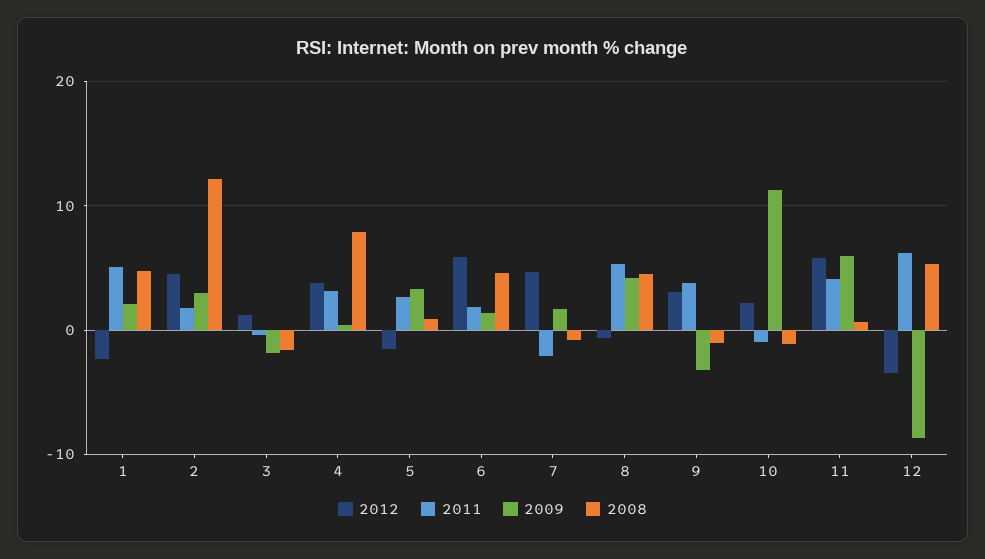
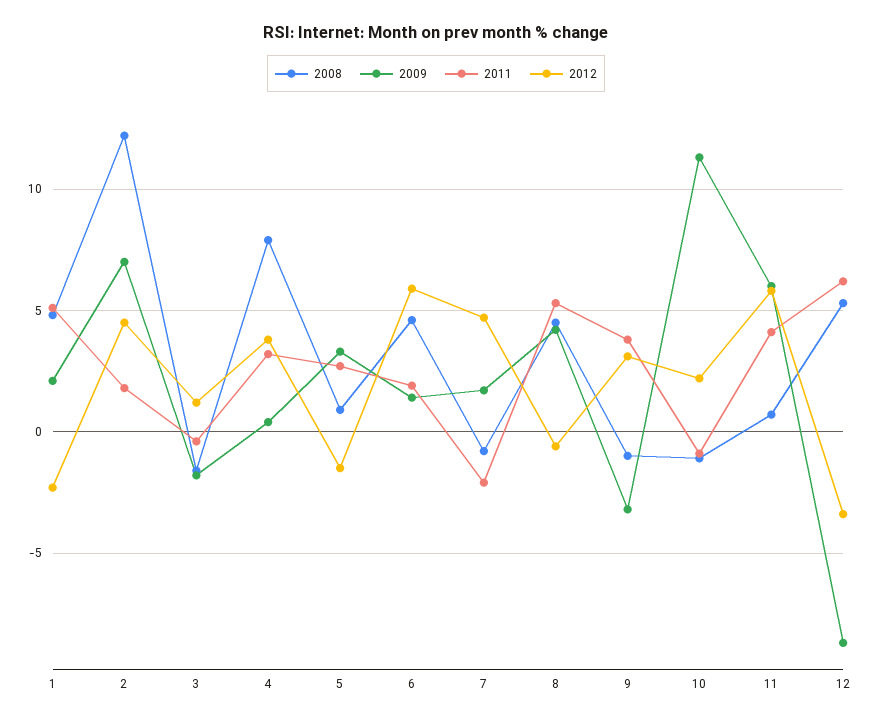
  {
    "2012": {
      "1": -2.5,
      "2": 4.5,
      "3": 1,
      "4": 4,
      "5": -1.5,
      "6": 6,
      "7": 4.5,
      "8": -0.5,
      "9": 3,
      "10": 2,
      "11": 6,
      "12": -3.5
    },
    "2011": {
      "1": 5,
      "2": 2,
      "3": -0.5,
      "4": 3,
      "5": 2.5,
      "6": 2,
      "7": -2,
      "8": 5.5,
      "9": 4,
      "10": -1,
      "11": 4,
      "12": 6
    },
    "2009": {
      "1": 2,
-     "2": 3,
+     "2": 7,
      "3": -2,
      "4": 0.5,
      "5": 3.5,
      "6": 1.5,
      "7": 1.5,
      "8": 4,
      "9": -3,
      "10": 11.5,
      "11": 6,
      "12": -8.5
    },
    "2008": {
      "1": 5,
      "2": 12,
      "3": -1.5,
      "4": 8,
      "5": 1,
      "6": 4.5,
      "7": -1,
      "8": 4.5,
      "9": -1,
      "10": -1,
      "11": 0.5,
      "12": 5.5
    }
  }

